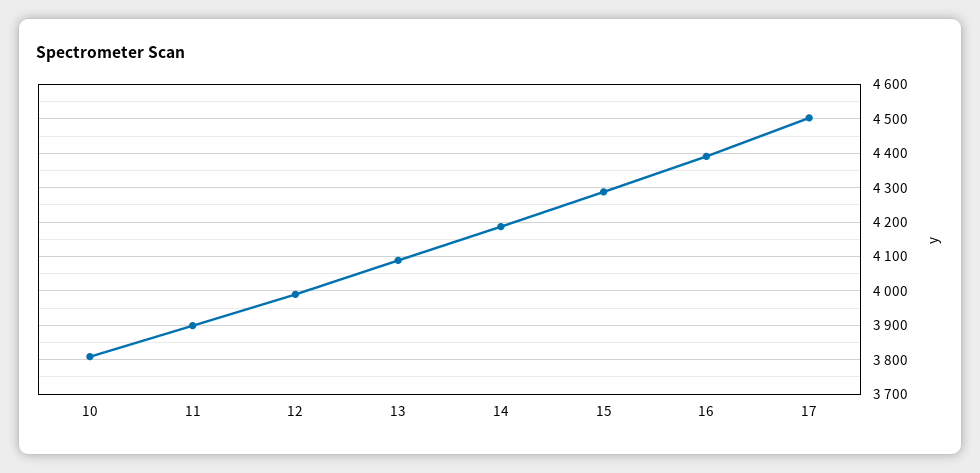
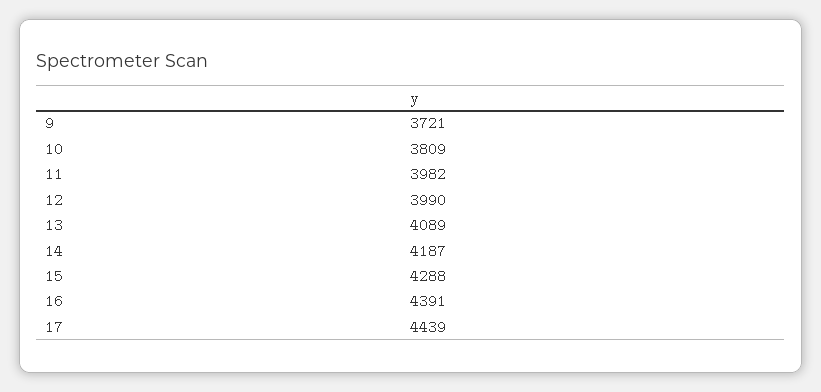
  {
    "10": 3809,
-   "11": 3900,
+   "11": 3982,
    "12": 3990,
    "13": 4089,
    "14": 4187,
    "15": 4288,
    "16": 4391,
-   "17": 4500
+   "17": 4439,
+   "9": 3721
  }

